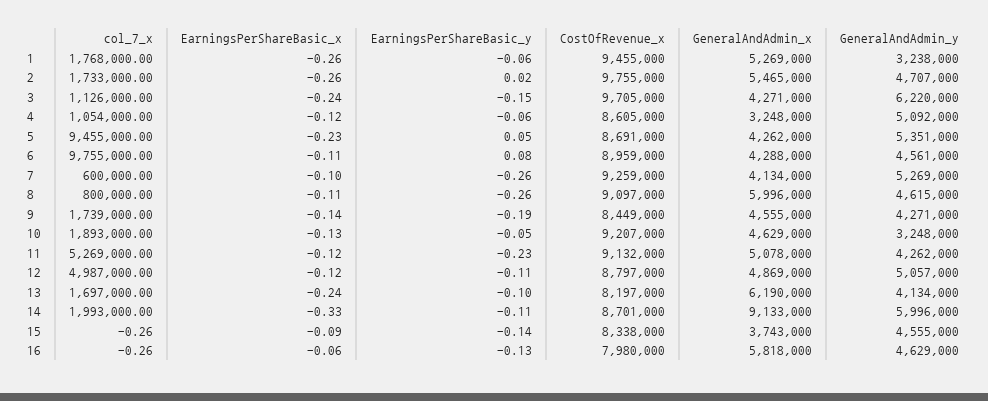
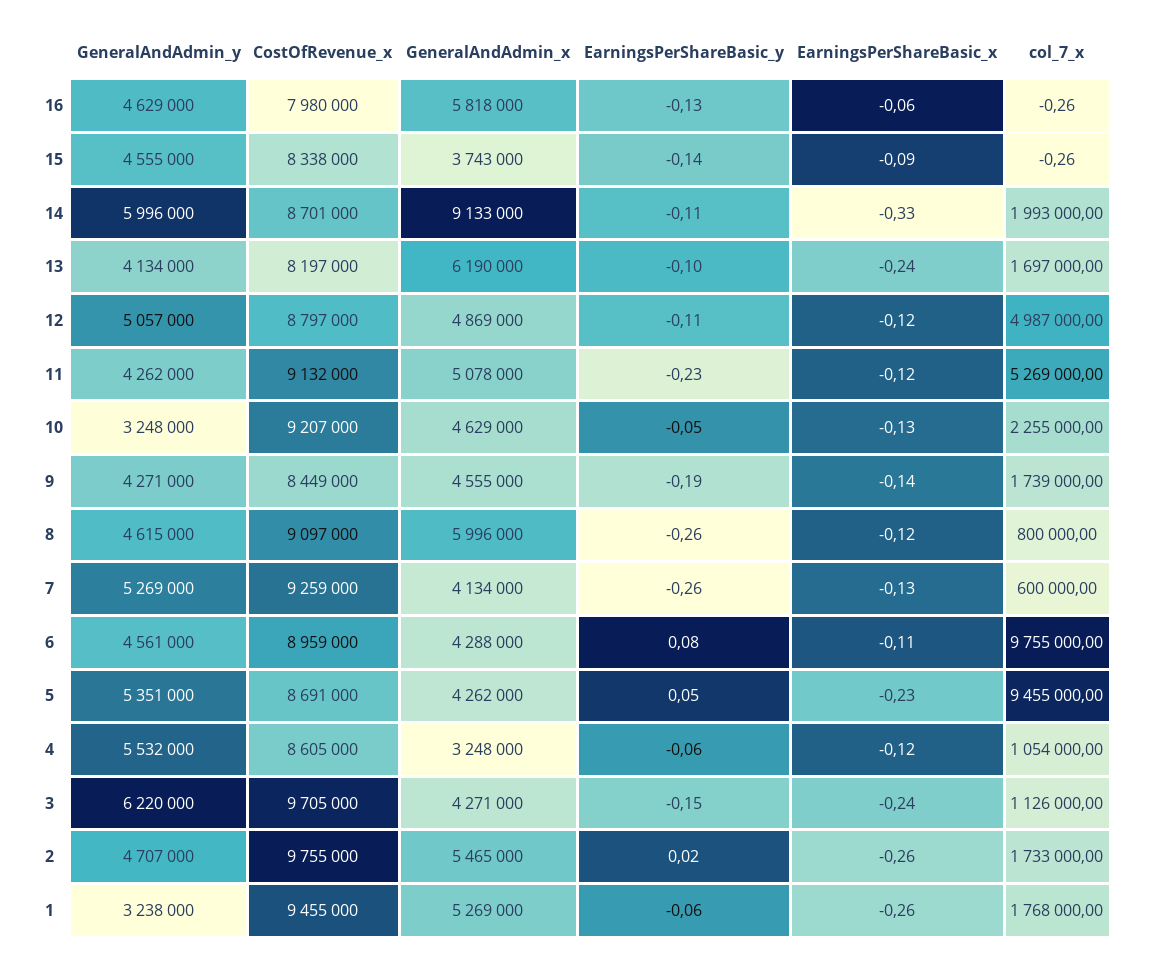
  {
    "col_7_x": {
      "1": 1768000,
      "2": 1733000,
      "3": 1126000,
      "4": 1054000,
      "5": 9455000,
      "6": 9755000,
      "7": 600000,
      "8": 800000,
      "9": 1739000,
-     "10": 1893000,
+     "10": 2255000,
      "11": 5269000,
      "12": 4987000,
      "13": 1697000,
      "14": 1993000,
      "15": -0.26,
      "16": -0.26
    },
    "EarningsPerShareBasic_x": {
      "1": -0.26,
      "2": -0.26,
      "3": -0.24,
      "4": -0.12,
      "5": -0.23,
      "6": -0.11,
-     "7": -0.1,
+     "7": -0.13,
-     "8": -0.11,
+     "8": -0.12,
      "9": -0.14,
      "10": -0.13,
      "11": -0.12,
      "12": -0.12,
      "13": -0.24,
      "14": -0.33,
      "15": -0.09,
      "16": -0.06
    },
    "EarningsPerShareBasic_y": {
      "1": -0.06,
      "2": 0.02,
      "3": -0.15,
      "4": -0.06,
      "5": 0.05,
      "6": 0.08,
      "7": -0.26,
      "8": -0.26,
      "9": -0.19,
      "10": -0.05,
      "11": -0.23,
      "12": -0.11,
      "13": -0.1,
      "14": -0.11,
      "15": -0.14,
      "16": -0.13
    },
    "CostOfRevenue_x": {
      "1": 9455000,
      "2": 9755000,
      "3": 9705000,
      "4": 8605000,
      "5": 8691000,
      "6": 8959000,
      "7": 9259000,
      "8": 9097000,
      "9": 8449000,
      "10": 9207000,
      "11": 9132000,
      "12": 8797000,
      "13": 8197000,
      "14": 8701000,
      "15": 8338000,
      "16": 7980000
    },
    "GeneralAndAdmin_x": {
      "1": 5269000,
      "2": 5465000,
      "3": 4271000,
      "4": 3248000,
      "5": 4262000,
      "6": 4288000,
      "7": 4134000,
      "8": 5996000,
      "9": 4555000,
      "10": 4629000,
      "11": 5078000,
      "12": 4869000,
      "13": 6190000,
      "14": 9133000,
      "15": 3743000,
      "16": 5818000
    },
    "GeneralAndAdmin_y": {
      "1": 3238000,
      "2": 4707000,
      "3": 6220000,
-     "4": 5092000,
+     "4": 5532000,
      "5": 5351000,
      "6": 4561000,
      "7": 5269000,
      "8": 4615000,
      "9": 4271000,
      "10": 3248000,
      "11": 4262000,
      "12": 5057000,
      "13": 4134000,
      "14": 5996000,
      "15": 4555000,
      "16": 4629000
    }
  }

